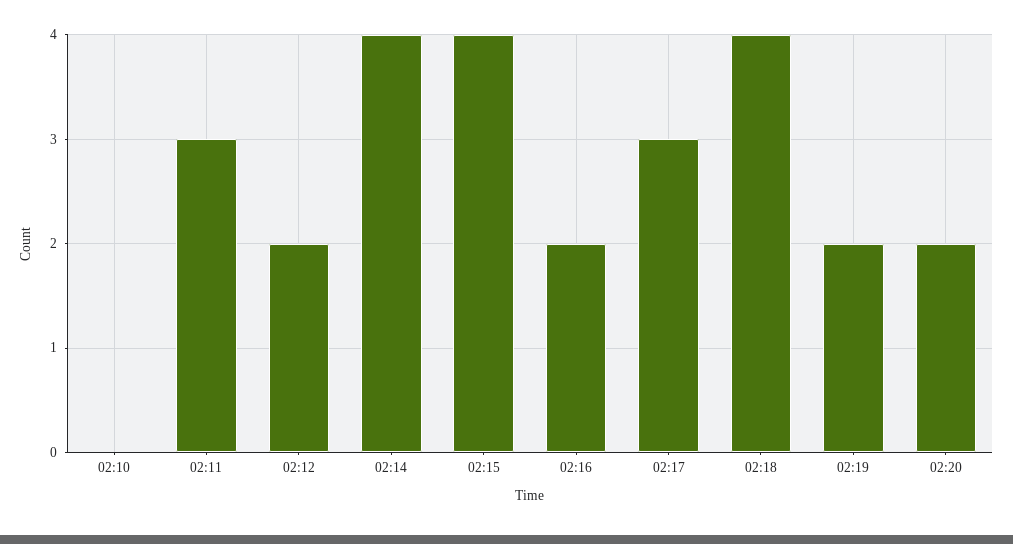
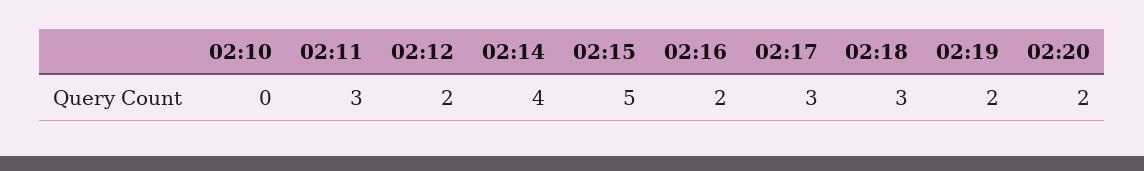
  {
    "02:10": 0,
    "02:11": 3,
    "02:12": 2,
    "02:14": 4,
-   "02:15": 4,
+   "02:15": 5,
    "02:16": 2,
    "02:17": 3,
-   "02:18": 4,
+   "02:18": 3,
    "02:19": 2,
    "02:20": 2
  }

